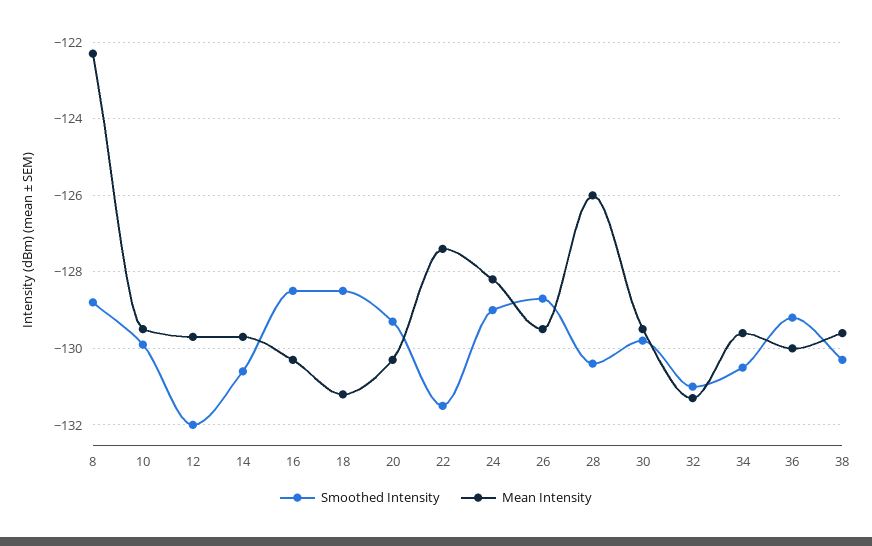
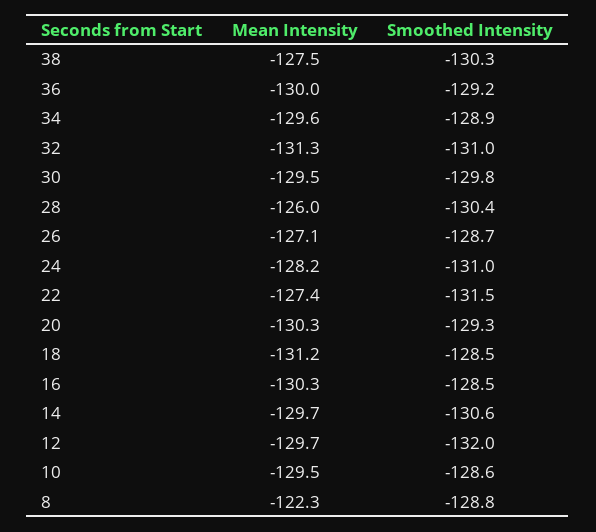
  {
    "Smoothed Intensity": {
      "8": -128.8,
-     "10": -130,
+     "10": -128.6,
      "12": -132,
      "14": -130.6,
      "16": -128.5,
      "18": -128.5,
      "20": -129.3,
      "22": -131.5,
-     "24": -129,
+     "24": -131,
      "26": -128.7,
      "28": -130.4,
      "30": -129.8,
      "32": -131,
-     "34": -130.5,
+     "34": -128.9,
      "36": -129.2,
      "38": -130.3
    },
    "Mean Intensity": {
      "8": -122.3,
      "10": -129.5,
      "12": -129.7,
      "14": -129.7,
      "16": -130.3,
      "18": -131.2,
      "20": -130.3,
      "22": -127.4,
      "24": -128.2,
-     "26": -129.5,
+     "26": -127.1,
      "28": -126,
      "30": -129.5,
      "32": -131.3,
      "34": -129.6,
      "36": -130,
-     "38": -129.5
+     "38": -127.5
    }
  }

